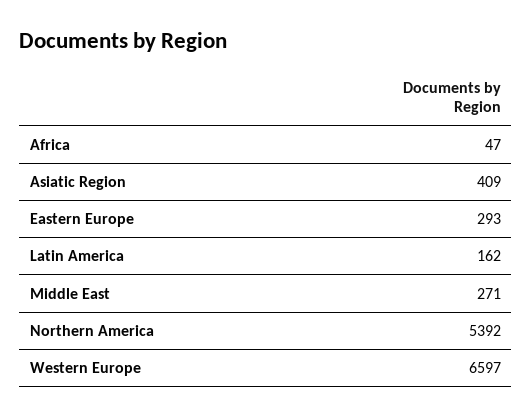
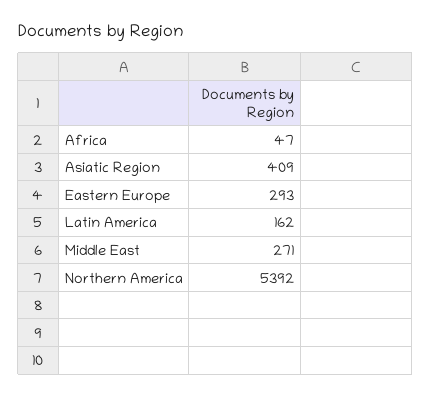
  {
    "Africa": 47,
    "Asiatic Region": 409,
    "Eastern Europe": 293,
    "Latin America": 162,
    "Middle East": 271,
-   "Northern America": 5392,
+   "Northern America": 5392
-   "Western Europe": 6597
  }

